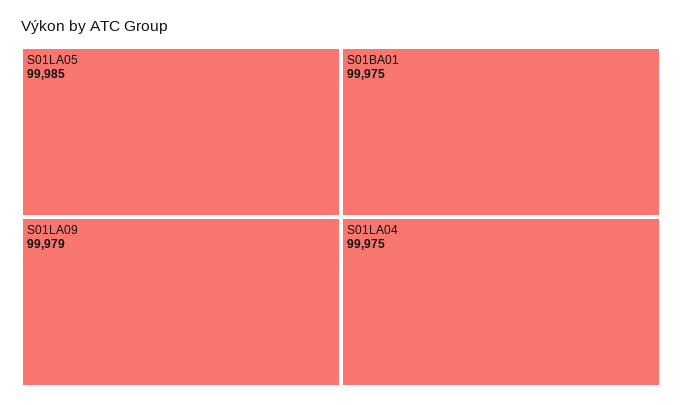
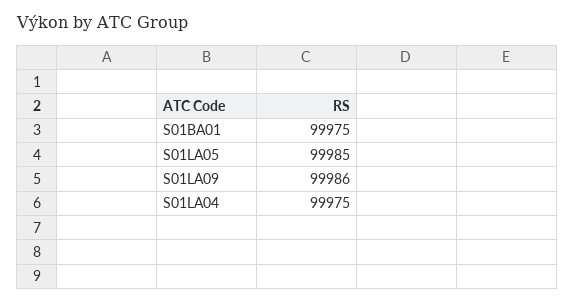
  {
    "S01LA05": 99985,
-   "S01LA09": 99979,
+   "S01LA09": 99986,
    "S01BA01": 99975,
    "S01LA04": 99975
  }

